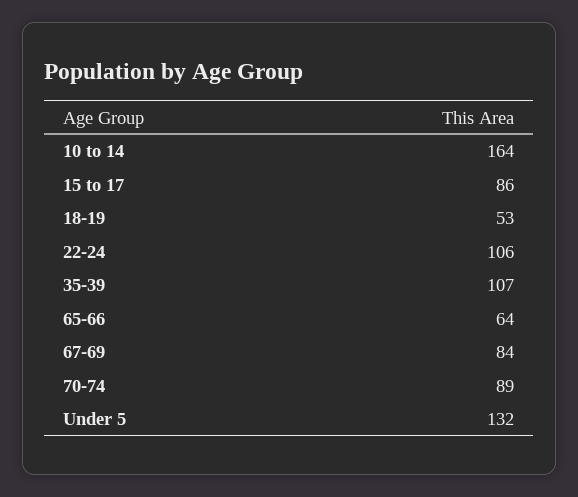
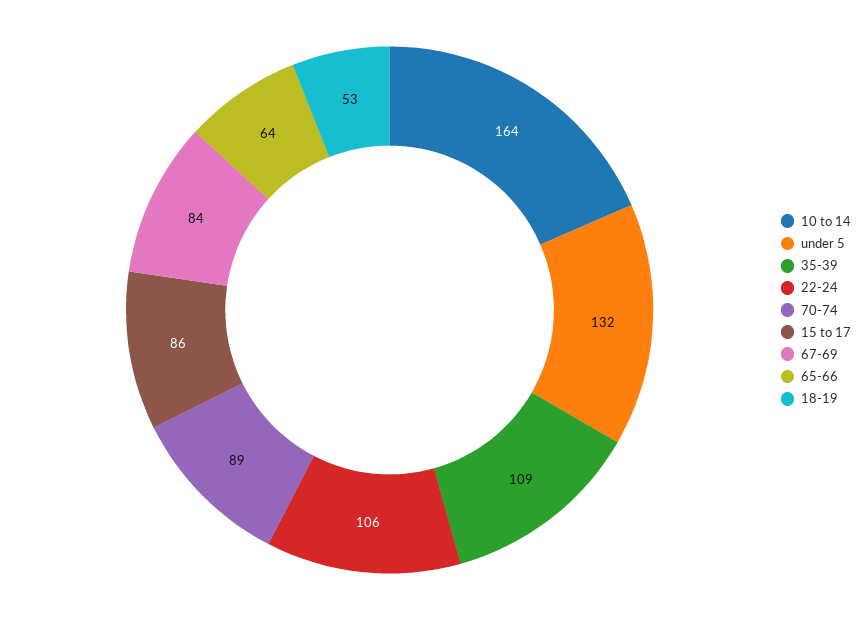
  {
    "10 to 14": 164,
    "15 to 17": 86,
    "18-19": 53,
    "22-24": 106,
-   "35-39": 107,
+   "35-39": 109,
    "65-66": 64,
    "67-69": 84,
    "70-74": 89,
    "Under 5": 132
  }

